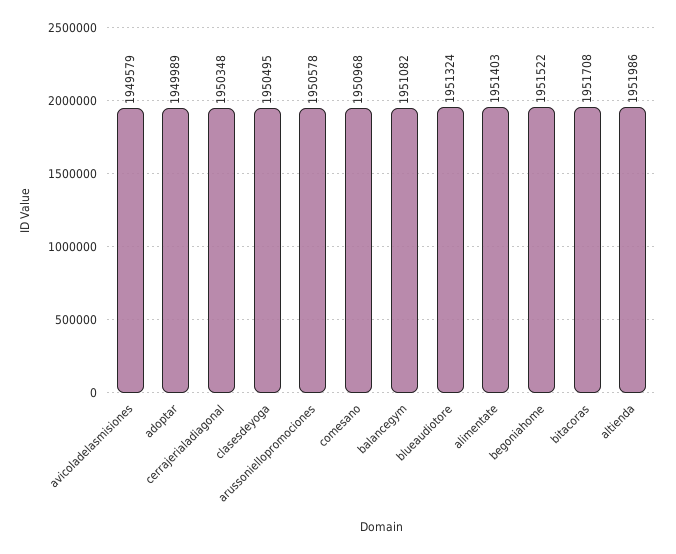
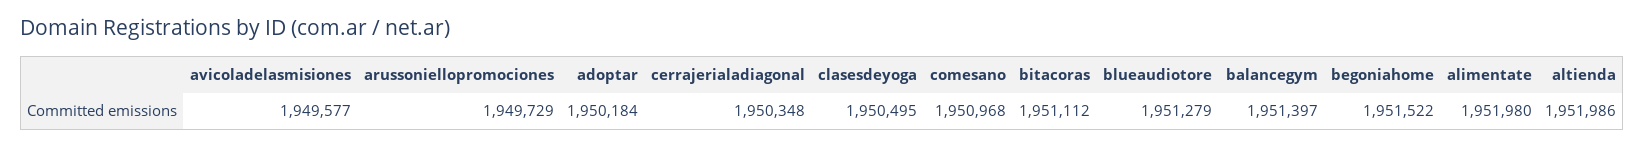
  {
-   "avicoladelasmisiones": 1949579,
+   "avicoladelasmisiones": 1949577,
-   "adoptar": 1949989,
+   "adoptar": 1950184,
    "cerrajerialadiagonal": 1950348,
    "clasesdeyoga": 1950495,
-   "arussoniellopromociones": 1950578,
+   "arussoniellopromociones": 1949729,
    "comesano": 1950968,
-   "balancegym": 1951082,
+   "balancegym": 1951397,
-   "blueaudiotore": 1951324,
+   "blueaudiotore": 1951279,
-   "alimentate": 1951403,
+   "alimentate": 1951980,
    "begoniahome": 1951522,
-   "bitacoras": 1951708,
+   "bitacoras": 1951112,
    "altienda": 1951986
  }

